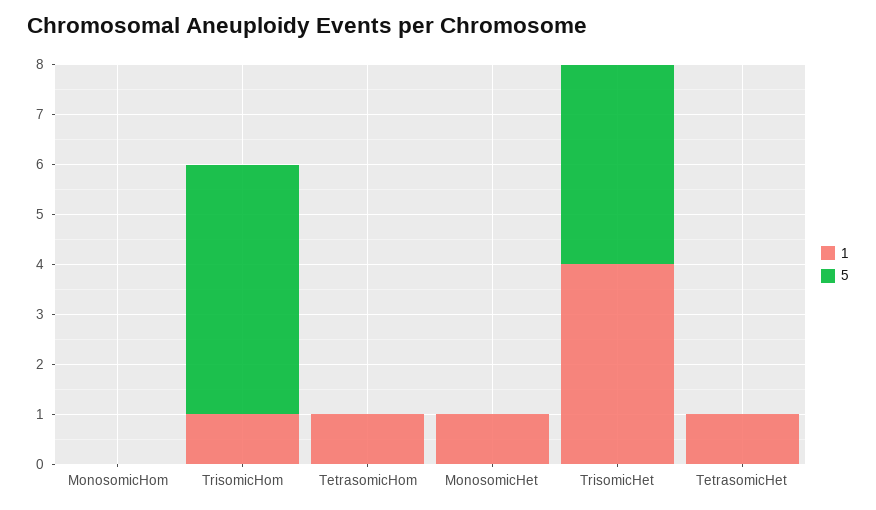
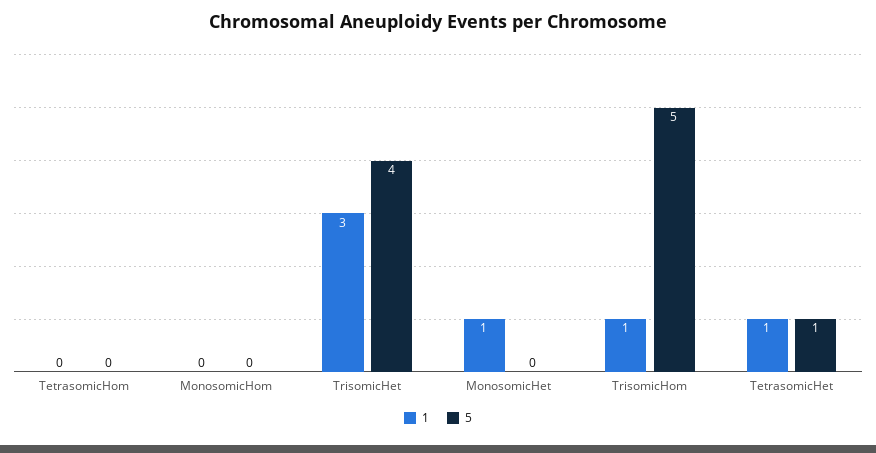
  {
    "1": {
      "MonosomicHom": 0,
      "TrisomicHom": 1,
-     "TetrasomicHom": 1,
+     "TetrasomicHom": 0,
      "MonosomicHet": 1,
-     "TrisomicHet": 4,
+     "TrisomicHet": 3,
      "TetrasomicHet": 1
    },
    "5": {
      "MonosomicHom": 0,
      "TrisomicHom": 5,
      "TetrasomicHom": 0,
      "MonosomicHet": 0,
      "TrisomicHet": 4,
-     "TetrasomicHet": 0
+     "TetrasomicHet": 1
    }
  }

